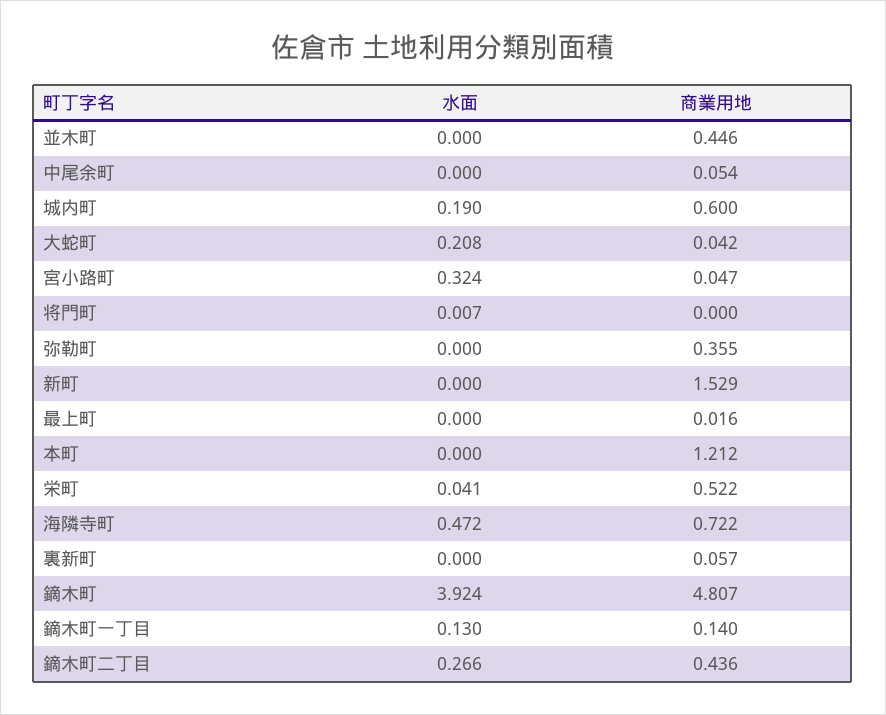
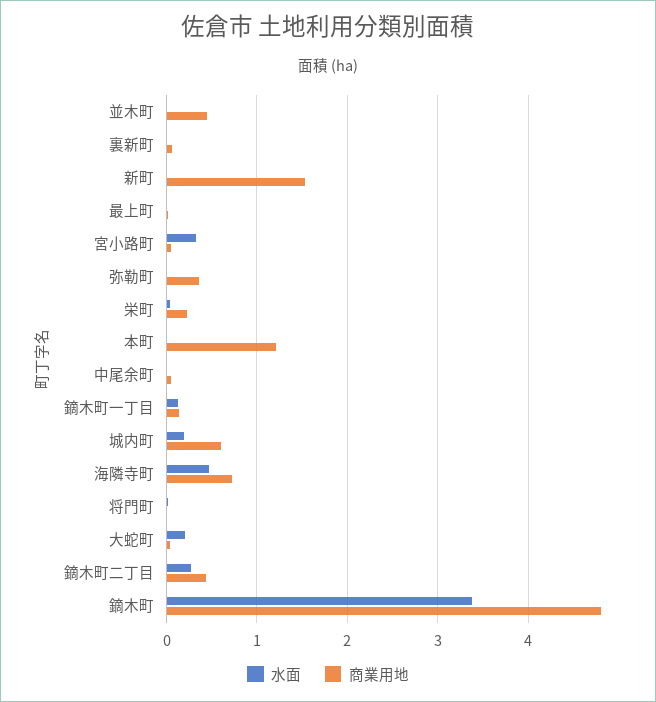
  {
    "水面": {
      "並木町": 0,
      "中尾余町": 0,
      "城内町": 0.19,
      "大蛇町": 0.208,
      "宮小路町": 0.324,
      "将門町": 0.007,
      "弥勒町": 0,
      "新町": 0,
      "最上町": 0,
      "本町": 0,
      "栄町": 0.041,
      "海隣寺町": 0.472,
      "裏新町": 0,
-     "鏑木町": 3.924,
+     "鏑木町": 3.4,
      "鏑木町一丁目": 0.13,
      "鏑木町二丁目": 0.266
    },
    "商業用地": {
      "並木町": 0.446,
      "中尾余町": 0.054,
      "城内町": 0.6,
      "大蛇町": 0.042,
      "宮小路町": 0.047,
      "将門町": 0,
      "弥勒町": 0.355,
      "新町": 1.529,
      "最上町": 0.016,
      "本町": 1.212,
-     "栄町": 0.522,
+     "栄町": 0.2,
      "海隣寺町": 0.722,
      "裏新町": 0.057,
      "鏑木町": 4.807,
      "鏑木町一丁目": 0.14,
      "鏑木町二丁目": 0.436
    }
  }

